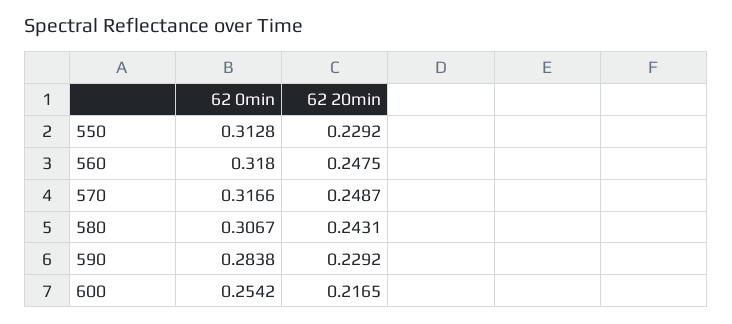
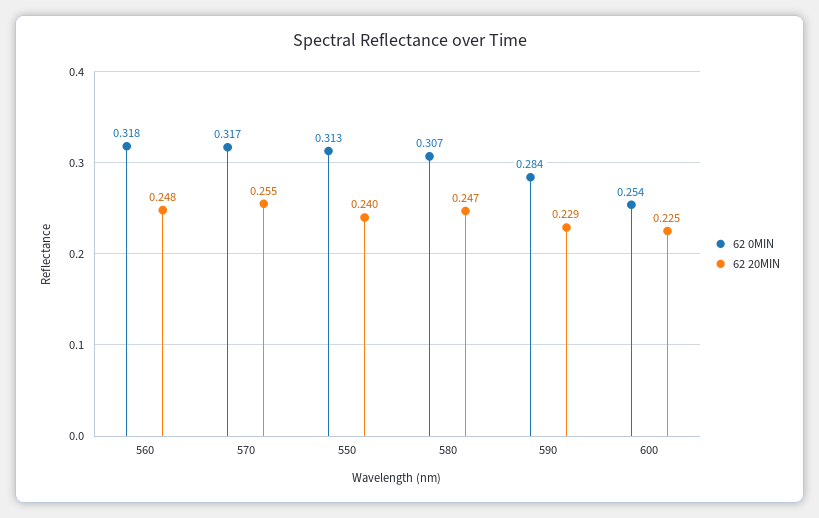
  {
    "62 0min": {
      "550": 0.3128,
      "560": 0.318,
      "570": 0.3166,
      "580": 0.3067,
      "590": 0.2838,
      "600": 0.2542
    },
    "62 20min": {
-     "550": 0.2292,
+     "550": 0.24,
      "560": 0.2475,
-     "570": 0.2487,
+     "570": 0.255,
-     "580": 0.2431,
+     "580": 0.247,
      "590": 0.2292,
-     "600": 0.2165
+     "600": 0.225
    }
  }

